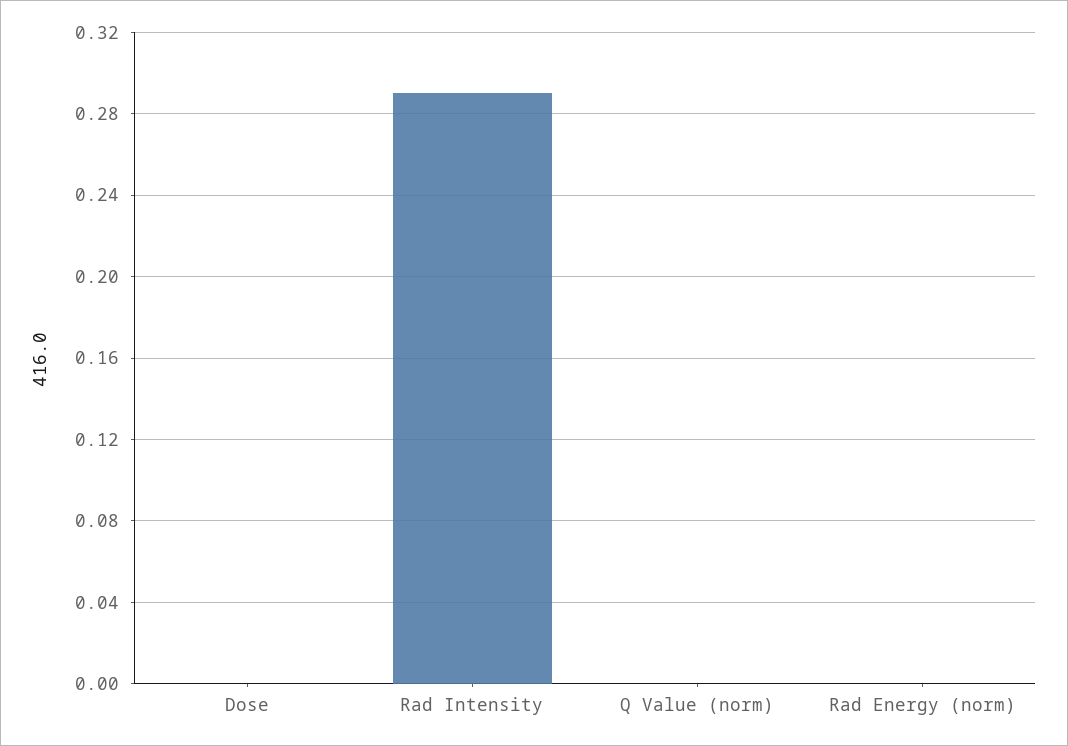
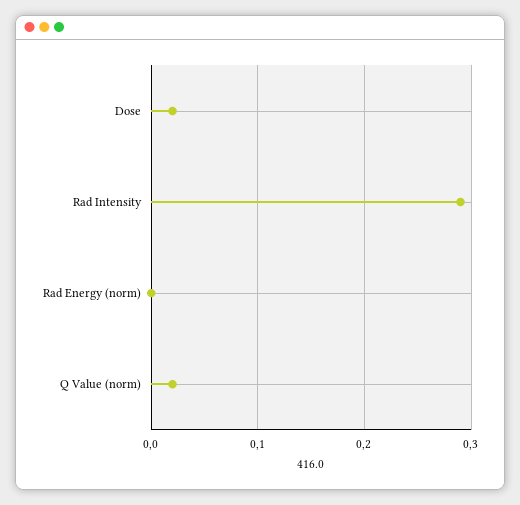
  {
-   "Dose": 0,
+   "Dose": 0.02,
    "Rad Intensity": 0.29,
-   "Q Value (norm)": 0,
+   "Q Value (norm)": 0.02,
    "Rad Energy (norm)": 0
  }

